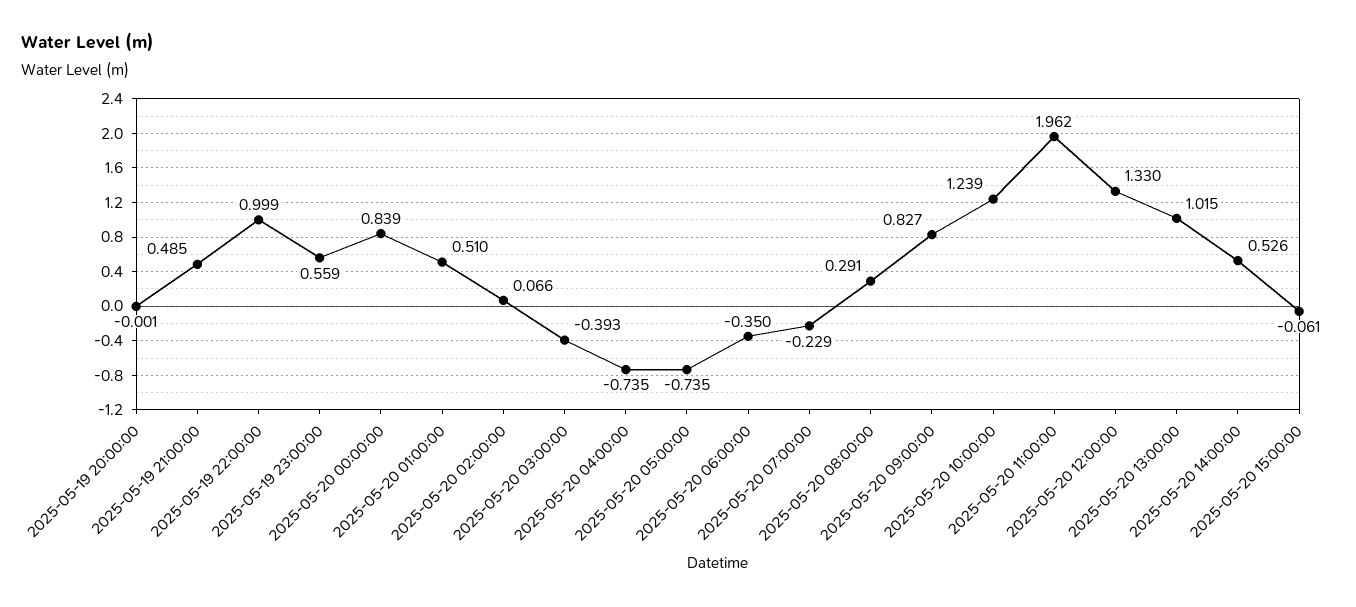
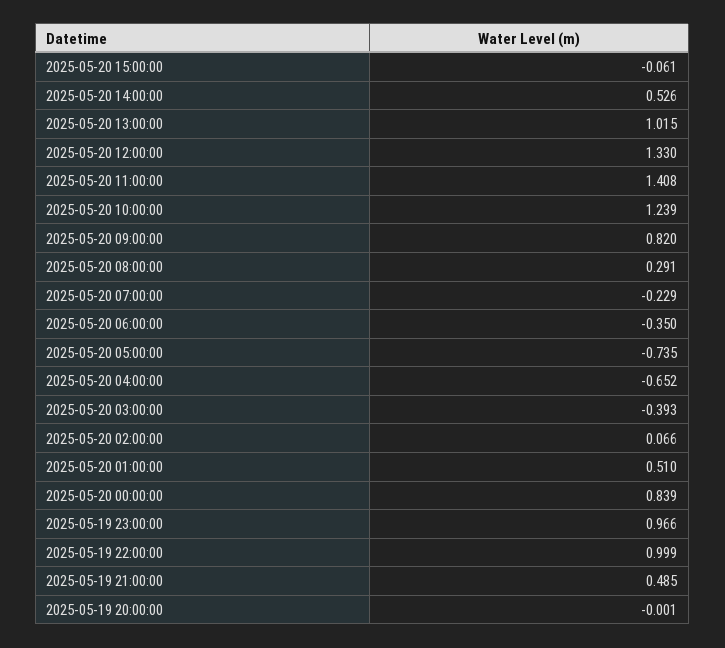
  {
    "2025-05-19 20:00:00": -0.001,
    "2025-05-19 21:00:00": 0.485,
    "2025-05-19 22:00:00": 0.999,
-   "2025-05-19 23:00:00": 0.559,
+   "2025-05-19 23:00:00": 0.966,
    "2025-05-20 00:00:00": 0.839,
    "2025-05-20 01:00:00": 0.51,
    "2025-05-20 02:00:00": 0.066,
    "2025-05-20 03:00:00": -0.393,
-   "2025-05-20 04:00:00": -0.735,
+   "2025-05-20 04:00:00": -0.652,
    "2025-05-20 05:00:00": -0.735,
    "2025-05-20 06:00:00": -0.35,
    "2025-05-20 07:00:00": -0.229,
    "2025-05-20 08:00:00": 0.291,
-   "2025-05-20 09:00:00": 0.827,
+   "2025-05-20 09:00:00": 0.82,
    "2025-05-20 10:00:00": 1.239,
-   "2025-05-20 11:00:00": 1.962,
+   "2025-05-20 11:00:00": 1.408,
    "2025-05-20 12:00:00": 1.33,
    "2025-05-20 13:00:00": 1.015,
    "2025-05-20 14:00:00": 0.526,
    "2025-05-20 15:00:00": -0.061
  }

